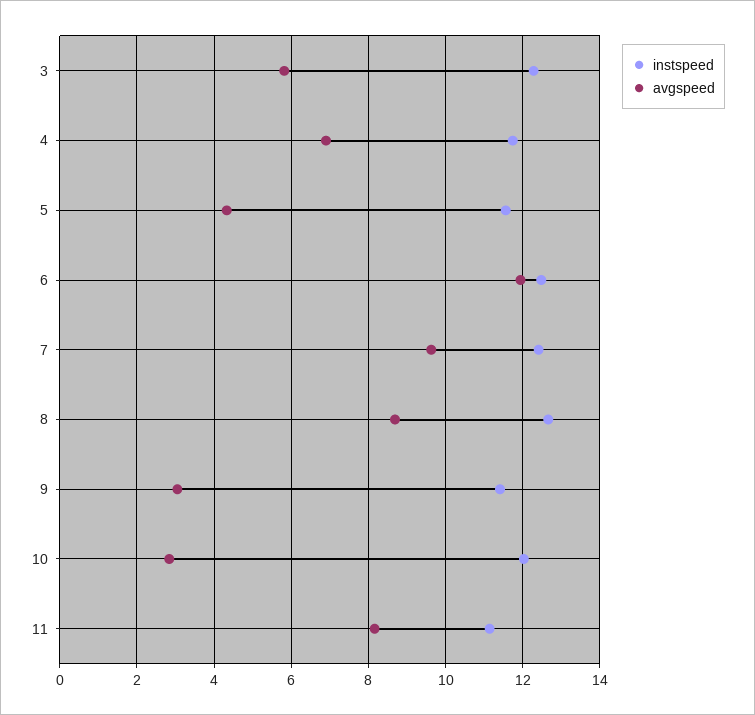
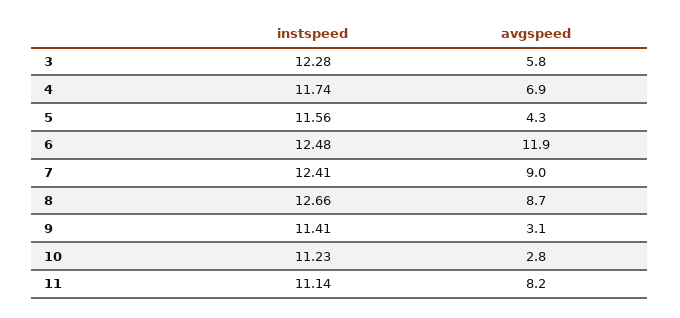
  {
    "instspeed": {
      "3": 12.28,
      "4": 11.74,
      "5": 11.56,
      "6": 12.48,
      "7": 12.41,
      "8": 12.66,
      "9": 11.41,
-     "10": 12,
+     "10": 11.23,
      "11": 11.14
    },
    "avgspeed": {
      "3": 5.8,
      "4": 6.9,
      "5": 4.3,
      "6": 11.9,
-     "7": 9.6,
+     "7": 9,
      "8": 8.7,
      "9": 3.1,
      "10": 2.8,
      "11": 8.2
    }
  }

